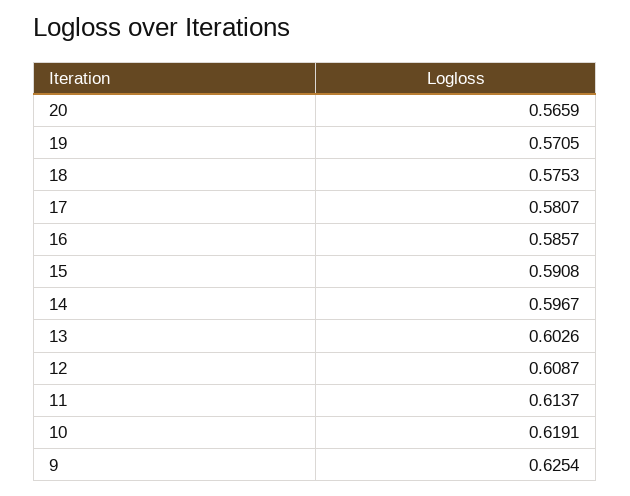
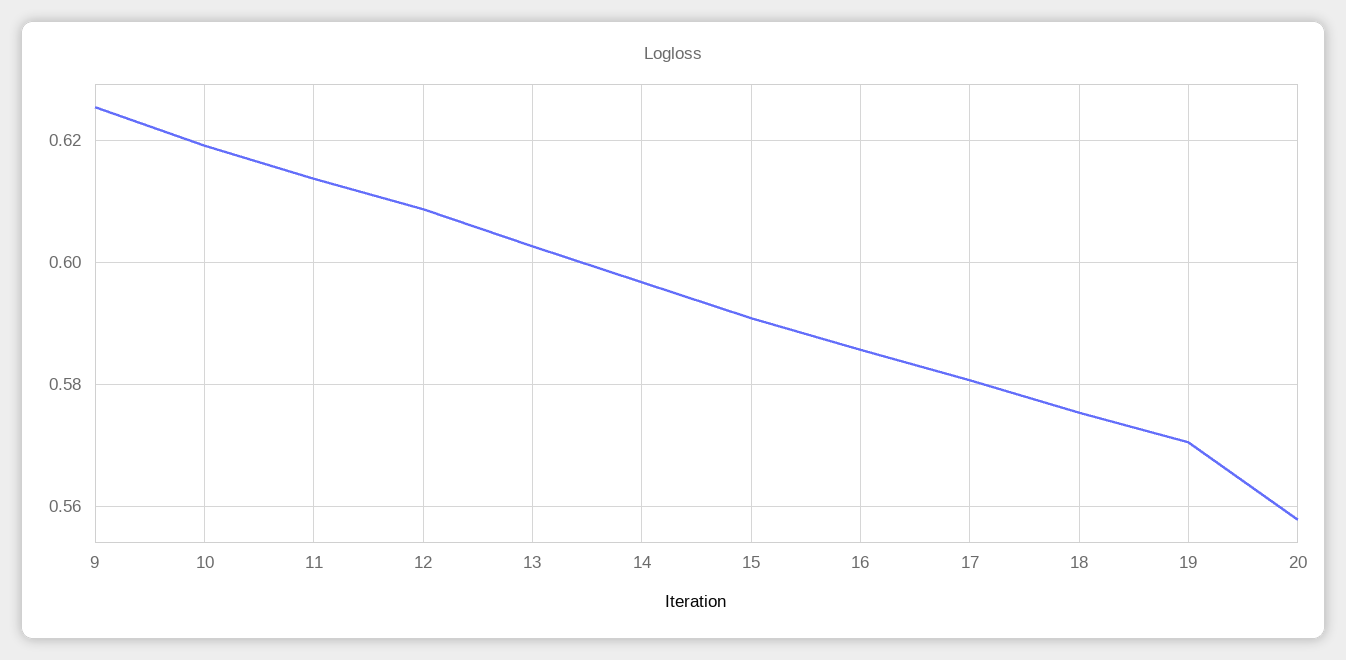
  {
-   "20": 0.5659,
+   "20": 0.558,
    "19": 0.5705,
    "18": 0.5753,
    "17": 0.5807,
    "16": 0.5857,
    "15": 0.5908,
    "14": 0.5967,
    "13": 0.6026,
    "12": 0.6087,
    "11": 0.6137,
    "10": 0.6191,
    "9": 0.6254
  }

